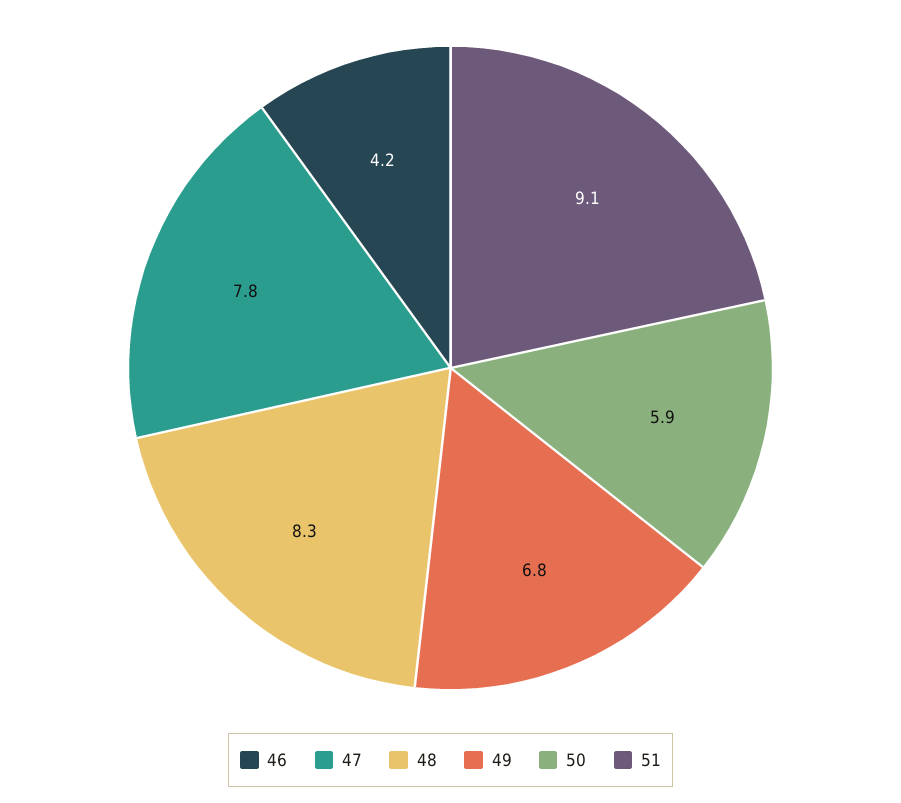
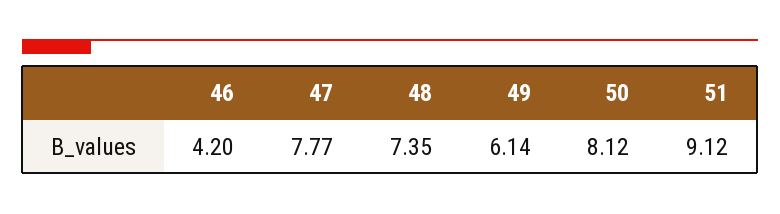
  {
    "46": 4.2,
    "47": 7.77,
-   "48": 8.3,
+   "48": 7.35,
-   "49": 6.8,
+   "49": 6.14,
-   "50": 5.9,
+   "50": 8.12,
    "51": 9.12
  }

